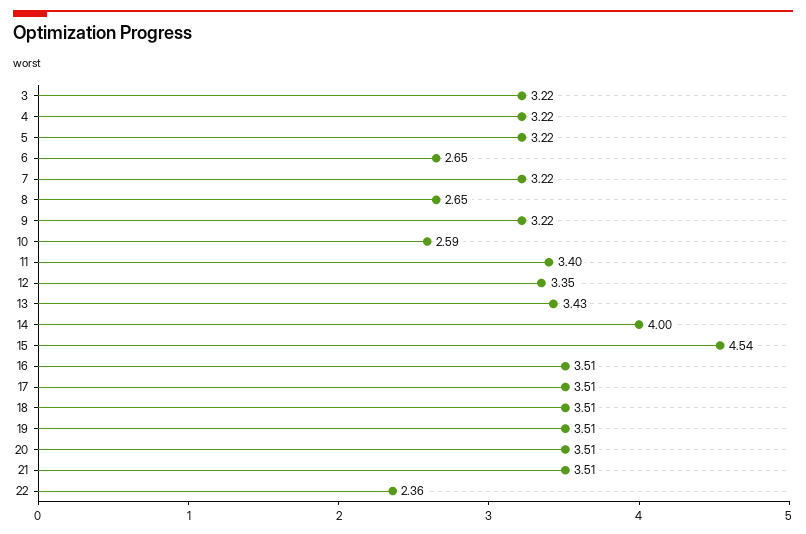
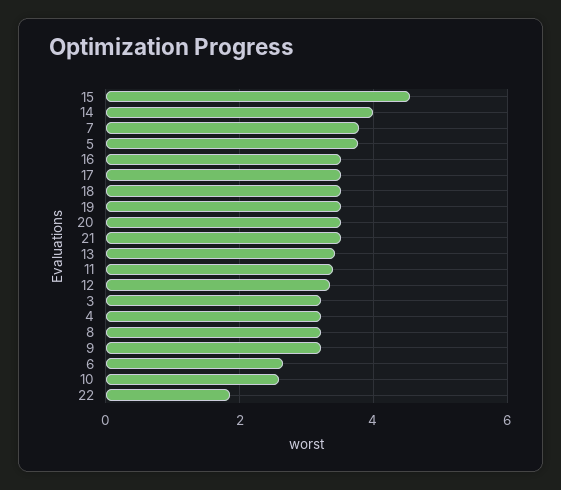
  {
    "3": 3.22,
    "4": 3.22,
-   "5": 3.22,
+   "5": 3.8,
    "6": 2.65,
-   "7": 3.22,
+   "7": 3.8,
-   "8": 2.65,
+   "8": 3.2,
    "9": 3.22,
    "10": 2.59,
    "11": 3.4,
    "12": 3.35,
    "13": 3.43,
    "14": 4,
    "15": 4.54,
    "16": 3.51,
    "17": 3.51,
    "18": 3.51,
    "19": 3.51,
    "20": 3.51,
    "21": 3.51,
-   "22": 2.36
+   "22": 1.8
  }

